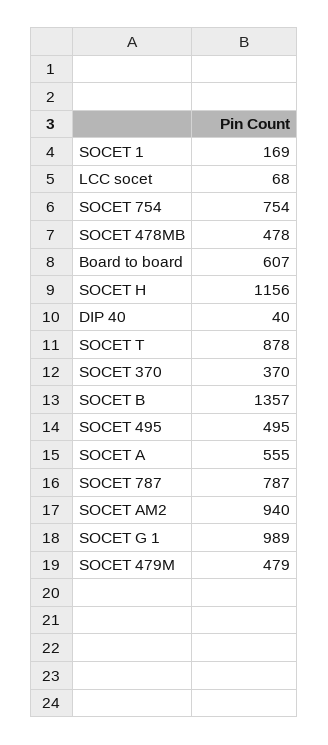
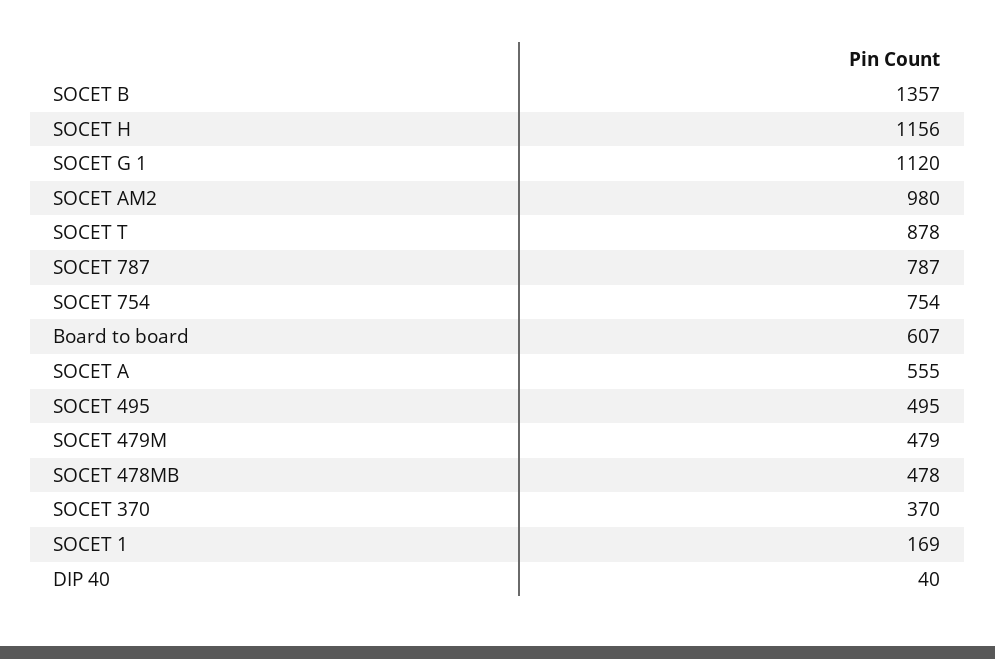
  {
    "SOCET 1": 169,
-   "LCC socet": 68,
    "SOCET 754": 754,
    "SOCET 478MB": 478,
    "Board to board": 607,
    "SOCET H": 1156,
    "DIP 40": 40,
    "SOCET T": 878,
    "SOCET 370": 370,
    "SOCET B": 1357,
    "SOCET 495": 495,
    "SOCET A": 555,
    "SOCET 787": 787,
-   "SOCET AM2": 940,
+   "SOCET AM2": 980,
-   "SOCET G 1": 989,
+   "SOCET G 1": 1120,
    "SOCET 479M": 479
  }

